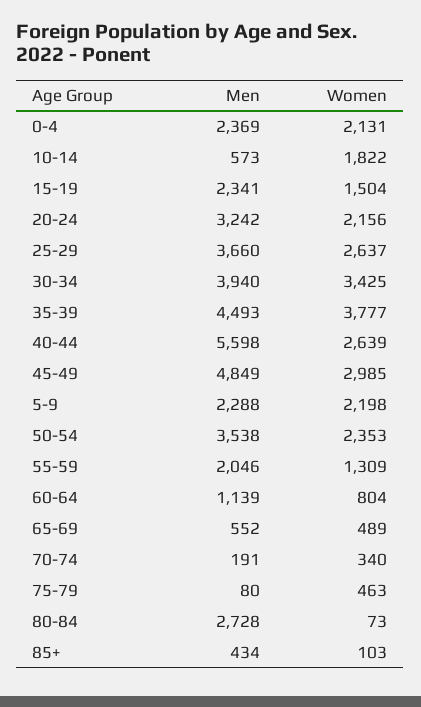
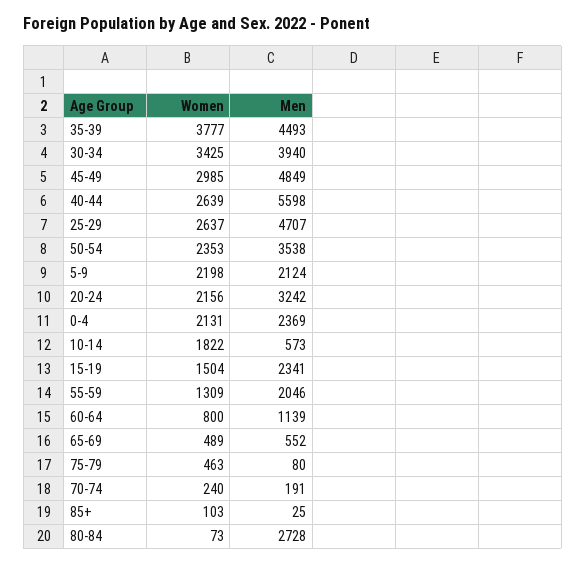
  {
    "Men": {
      "0-4": 2369,
      "10-14": 573,
      "15-19": 2341,
      "20-24": 3242,
-     "25-29": 3660,
+     "25-29": 4707,
      "30-34": 3940,
      "35-39": 4493,
      "40-44": 5598,
      "45-49": 4849,
-     "5-9": 2288,
+     "5-9": 2124,
      "50-54": 3538,
      "55-59": 2046,
      "60-64": 1139,
      "65-69": 552,
      "70-74": 191,
      "75-79": 80,
      "80-84": 2728,
-     "85+": 434
+     "85+": 25
    },
    "Women": {
      "0-4": 2131,
      "10-14": 1822,
      "15-19": 1504,
      "20-24": 2156,
      "25-29": 2637,
      "30-34": 3425,
      "35-39": 3777,
      "40-44": 2639,
      "45-49": 2985,
      "5-9": 2198,
      "50-54": 2353,
      "55-59": 1309,
-     "60-64": 804,
+     "60-64": 800,
      "65-69": 489,
-     "70-74": 340,
+     "70-74": 240,
      "75-79": 463,
      "80-84": 73,
      "85+": 103
    }
  }

